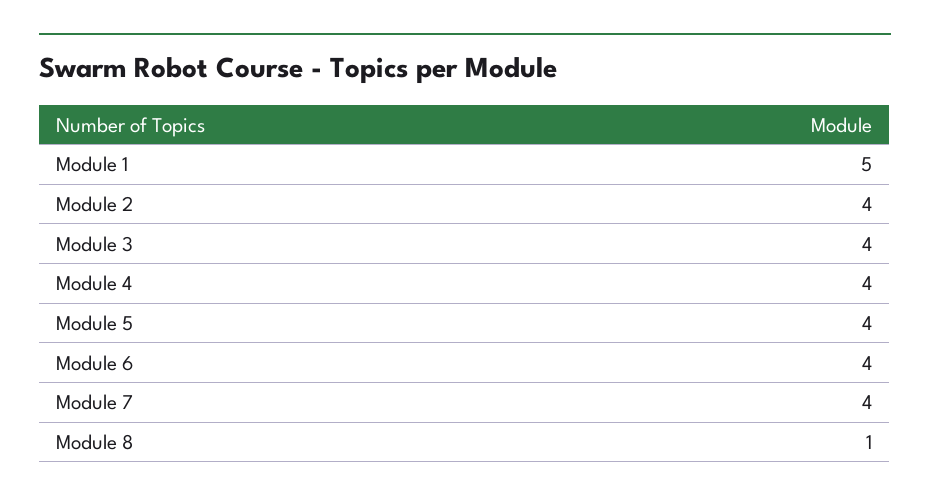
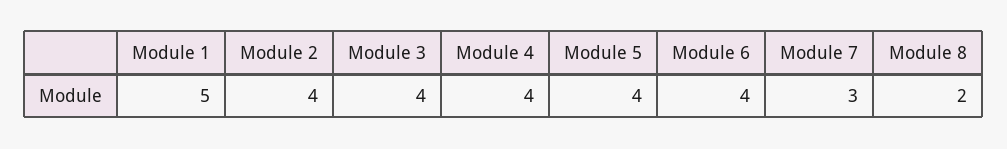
  {
    "Module 1": 5,
    "Module 2": 4,
    "Module 3": 4,
    "Module 4": 4,
    "Module 5": 4,
    "Module 6": 4,
-   "Module 7": 4,
+   "Module 7": 3,
-   "Module 8": 1
+   "Module 8": 2
  }

